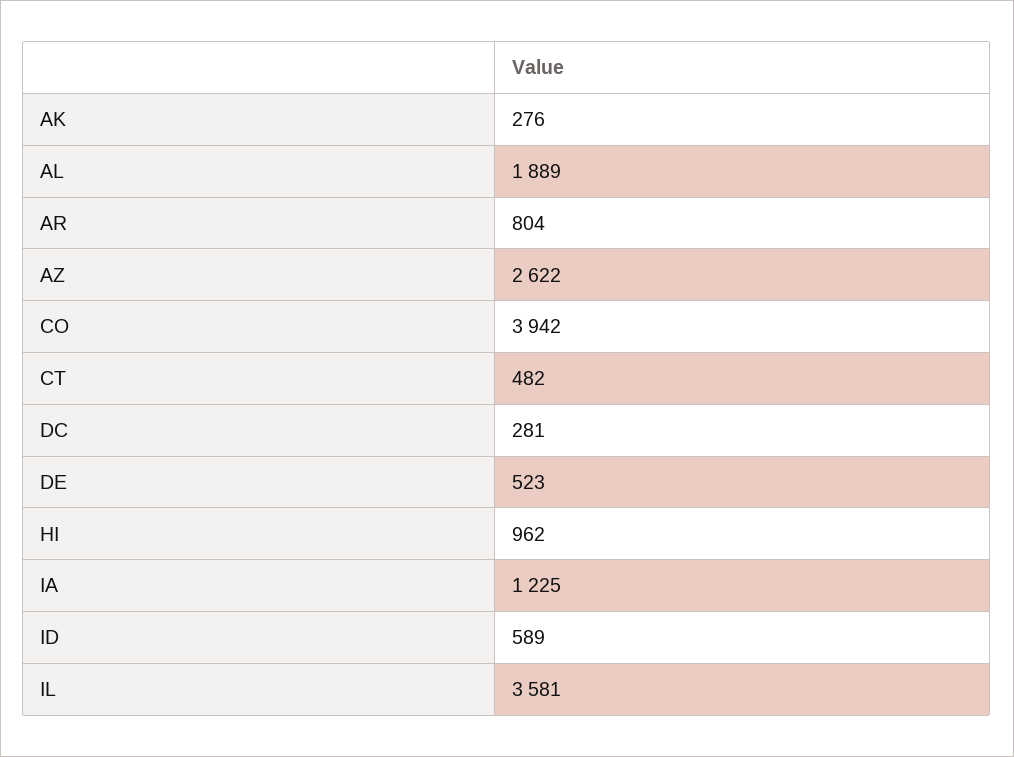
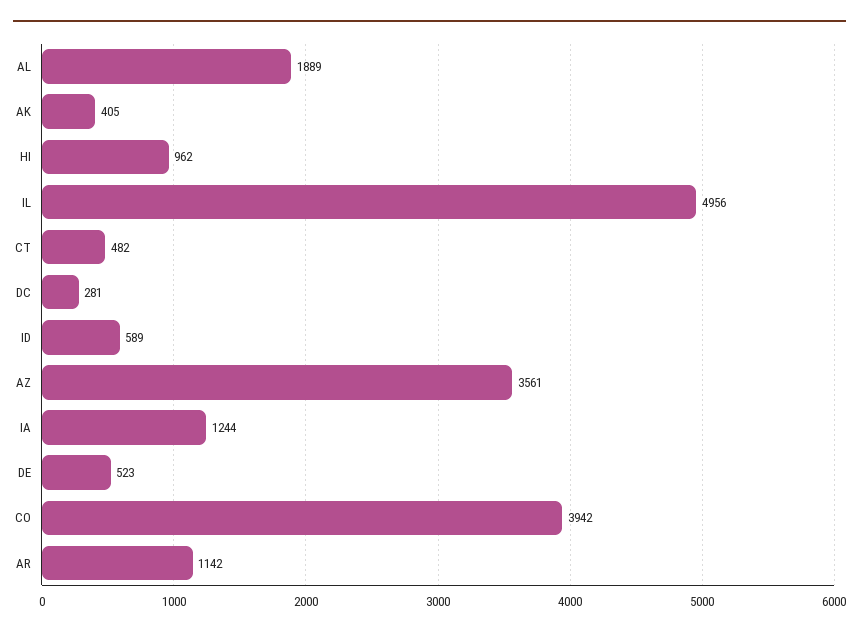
  {
-   "AK": 276,
+   "AK": 405,
    "AL": 1889,
-   "AR": 804,
+   "AR": 1142,
-   "AZ": 2622,
+   "AZ": 3561,
    "CO": 3942,
    "CT": 482,
    "DC": 281,
    "DE": 523,
    "HI": 962,
-   "IA": 1225,
+   "IA": 1244,
    "ID": 589,
-   "IL": 3581
+   "IL": 4956
  }

